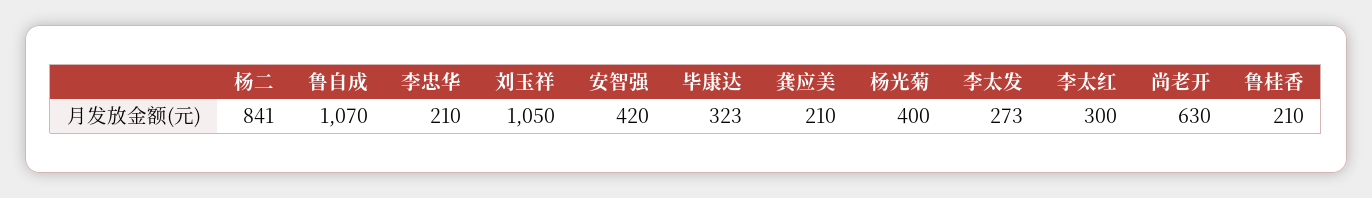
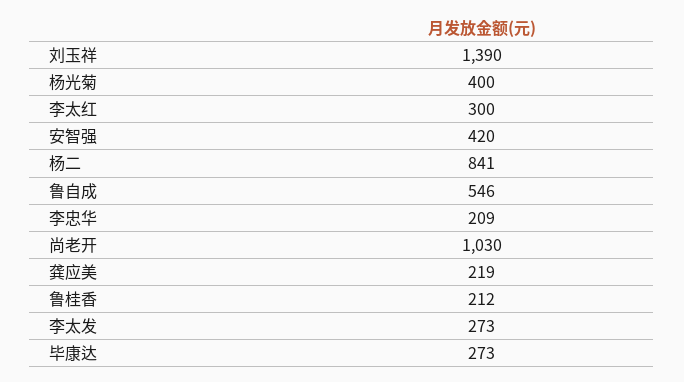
  {
    "杨二": 841,
-   "鲁自成": 1070,
+   "鲁自成": 546,
-   "李忠华": 210,
+   "李忠华": 209,
-   "刘玉祥": 1050,
+   "刘玉祥": 1390,
    "安智强": 420,
-   "毕康达": 323,
+   "毕康达": 273,
-   "龚应美": 210,
+   "龚应美": 219,
    "杨光菊": 400,
    "李太发": 273,
    "李太红": 300,
-   "尚老开": 630,
+   "尚老开": 1030,
-   "鲁桂香": 210
+   "鲁桂香": 212
  }

